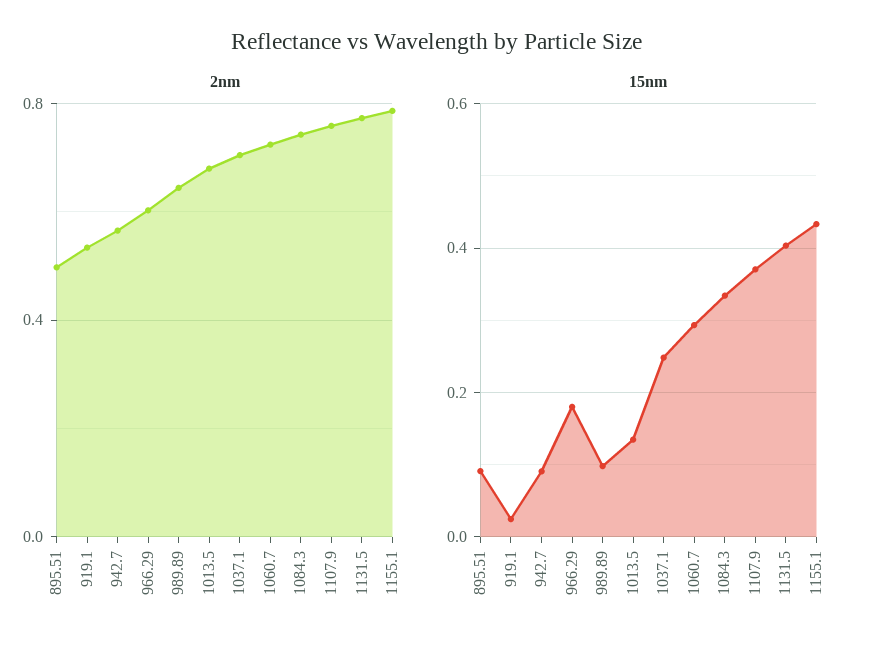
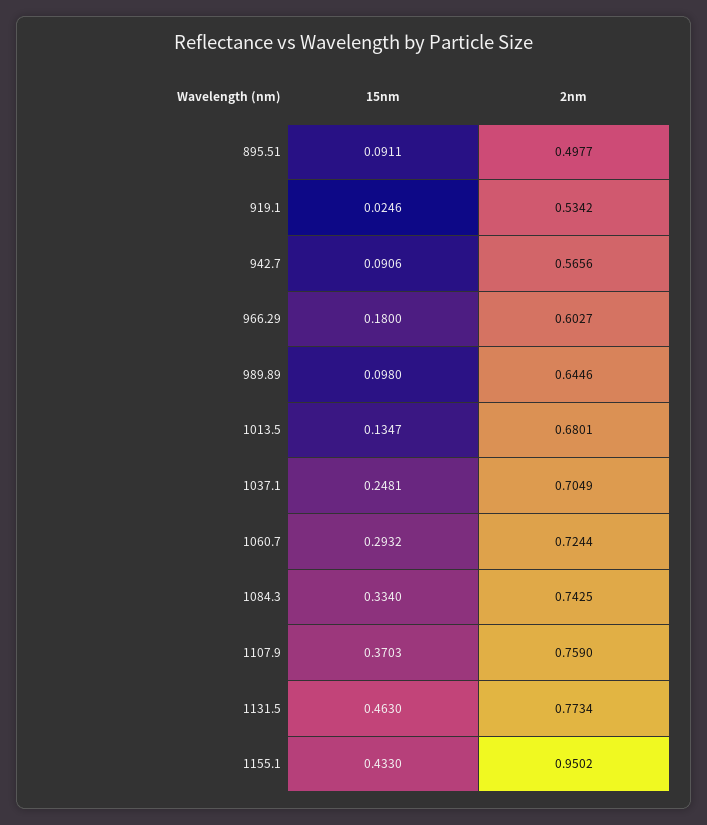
  {
    "2nm": {
      "895.51": 0.4977,
      "919.1": 0.5342,
      "942.7": 0.5656,
      "966.29": 0.6027,
      "989.89": 0.6446,
      "1013.5": 0.6801,
      "1037.1": 0.7049,
      "1060.7": 0.7244,
      "1084.3": 0.7425,
      "1107.9": 0.759,
      "1131.5": 0.7734,
-     "1155.1": 0.8
+     "1155.1": 0.9502
    },
    "15nm": {
      "895.51": 0.0911,
      "919.1": 0.0246,
      "942.7": 0.0906,
      "966.29": 0.18,
      "989.89": 0.098,
      "1013.5": 0.1347,
      "1037.1": 0.2481,
      "1060.7": 0.2932,
      "1084.3": 0.334,
      "1107.9": 0.3703,
-     "1131.5": 0.4,
+     "1131.5": 0.463,
      "1155.1": 0.433
    }
  }

